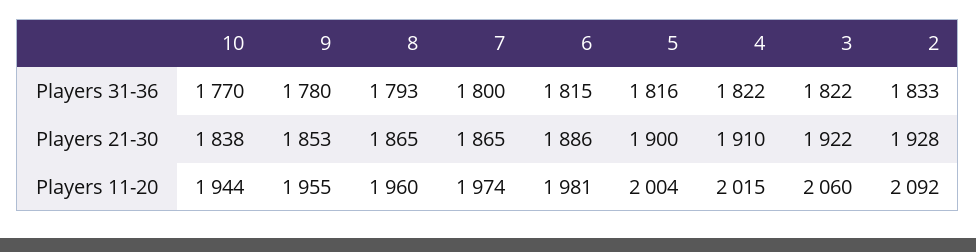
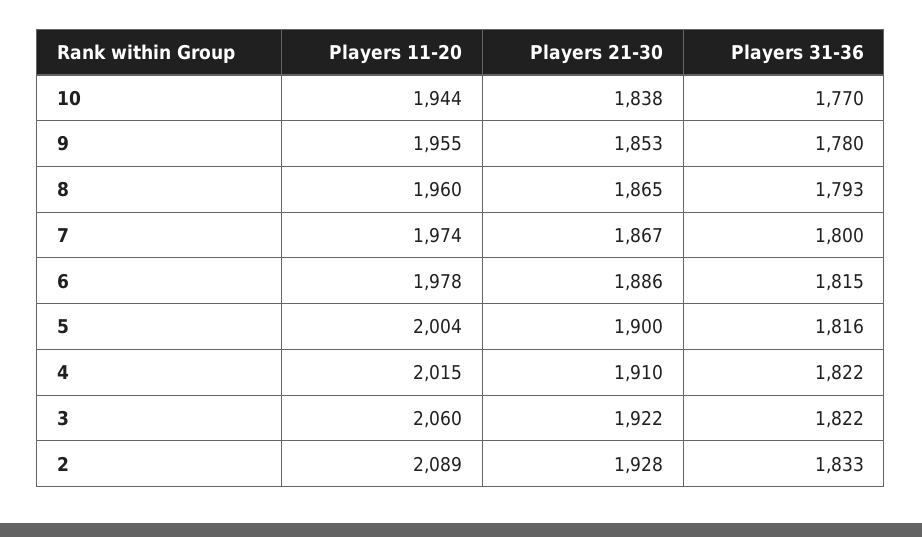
  {
    "10": {
      "Players 31-36": 1770,
      "Players 21-30": 1838,
      "Players 11-20": 1944
    },
    "9": {
      "Players 31-36": 1780,
      "Players 21-30": 1853,
      "Players 11-20": 1955
    },
    "8": {
      "Players 31-36": 1793,
      "Players 21-30": 1865,
      "Players 11-20": 1960
    },
    "7": {
      "Players 31-36": 1800,
-     "Players 21-30": 1865,
+     "Players 21-30": 1867,
      "Players 11-20": 1974
    },
    "6": {
      "Players 31-36": 1815,
      "Players 21-30": 1886,
-     "Players 11-20": 1981
+     "Players 11-20": 1978
    },
    "5": {
      "Players 31-36": 1816,
      "Players 21-30": 1900,
      "Players 11-20": 2004
    },
    "4": {
      "Players 31-36": 1822,
      "Players 21-30": 1910,
      "Players 11-20": 2015
    },
    "3": {
      "Players 31-36": 1822,
      "Players 21-30": 1922,
      "Players 11-20": 2060
    },
    "2": {
      "Players 31-36": 1833,
      "Players 21-30": 1928,
-     "Players 11-20": 2092
+     "Players 11-20": 2089
    }
  }

